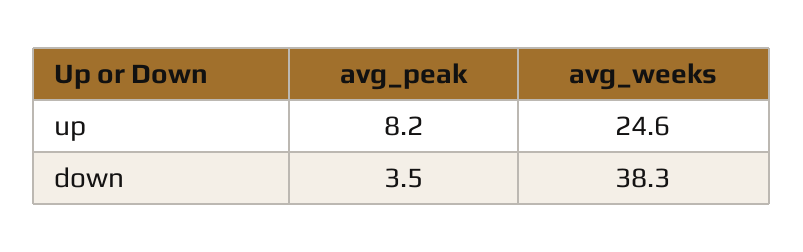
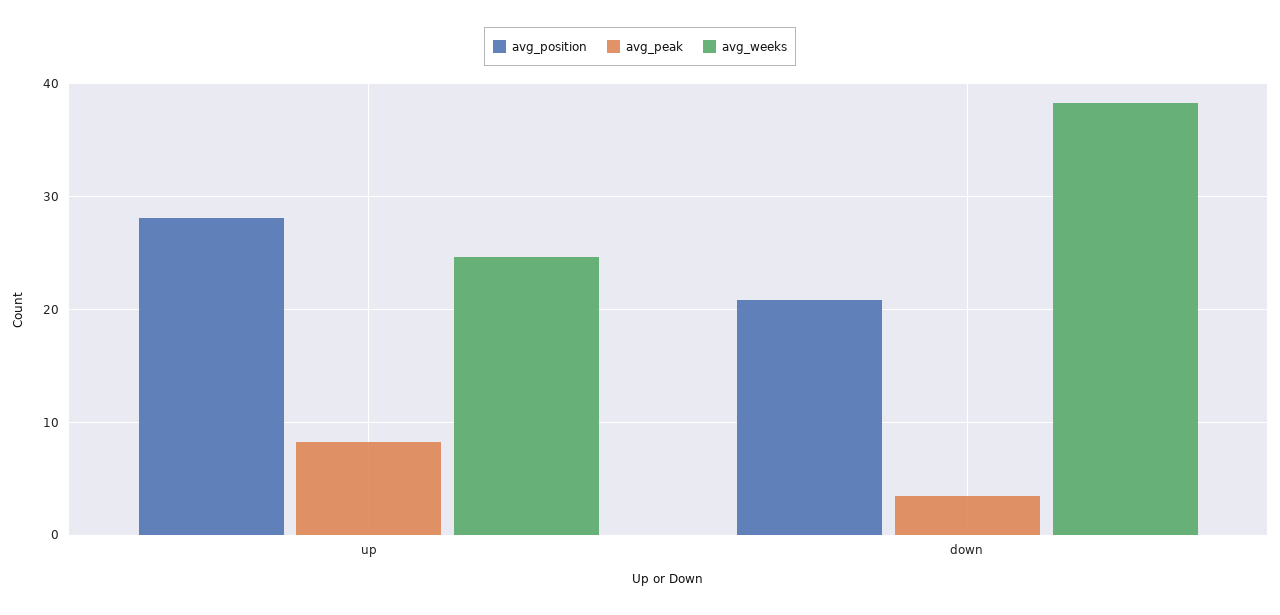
  {
    "avg_peak": {
      "up": 8.2,
      "down": 3.5
    },
    "avg_weeks": {
      "up": 24.6,
      "down": 38.3
-   }
+   },
+   "avg_position": {
+     "up": 28,
+     "down": 21
+   }
  }

